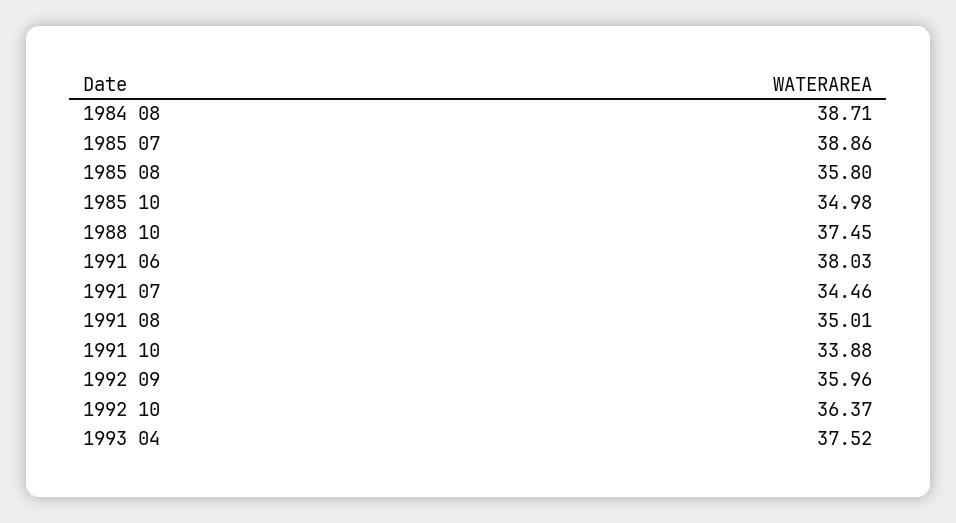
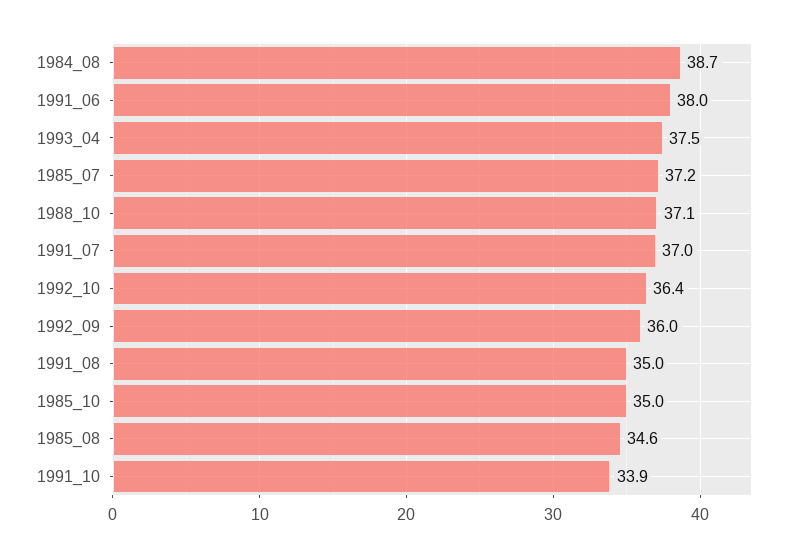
  {
    "1984 08": 38.71,
-   "1985 07": 38.86,
+   "1985 07": 37.2,
-   "1985 08": 35.8,
+   "1985 08": 34.6,
    "1985 10": 34.98,
-   "1988 10": 37.45,
+   "1988 10": 37.1,
    "1991 06": 38.03,
-   "1991 07": 34.46,
+   "1991 07": 37,
    "1991 08": 35.01,
    "1991 10": 33.88,
    "1992 09": 35.96,
    "1992 10": 36.37,
    "1993 04": 37.52
  }

